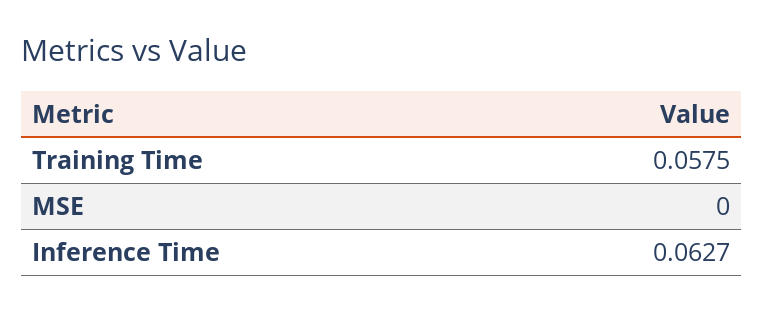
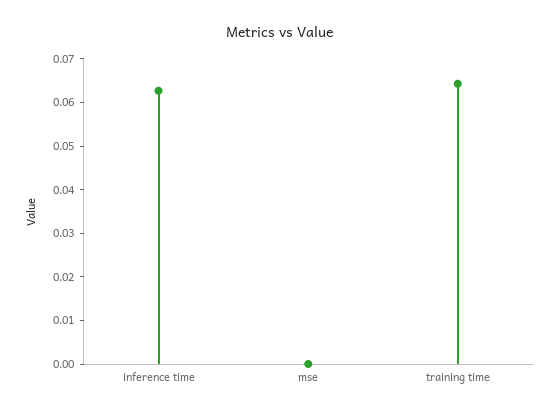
  {
-   "Training Time": 0.0575,
+   "Training Time": 0.064,
    "MSE": 0,
    "Inference Time": 0.0627
  }

